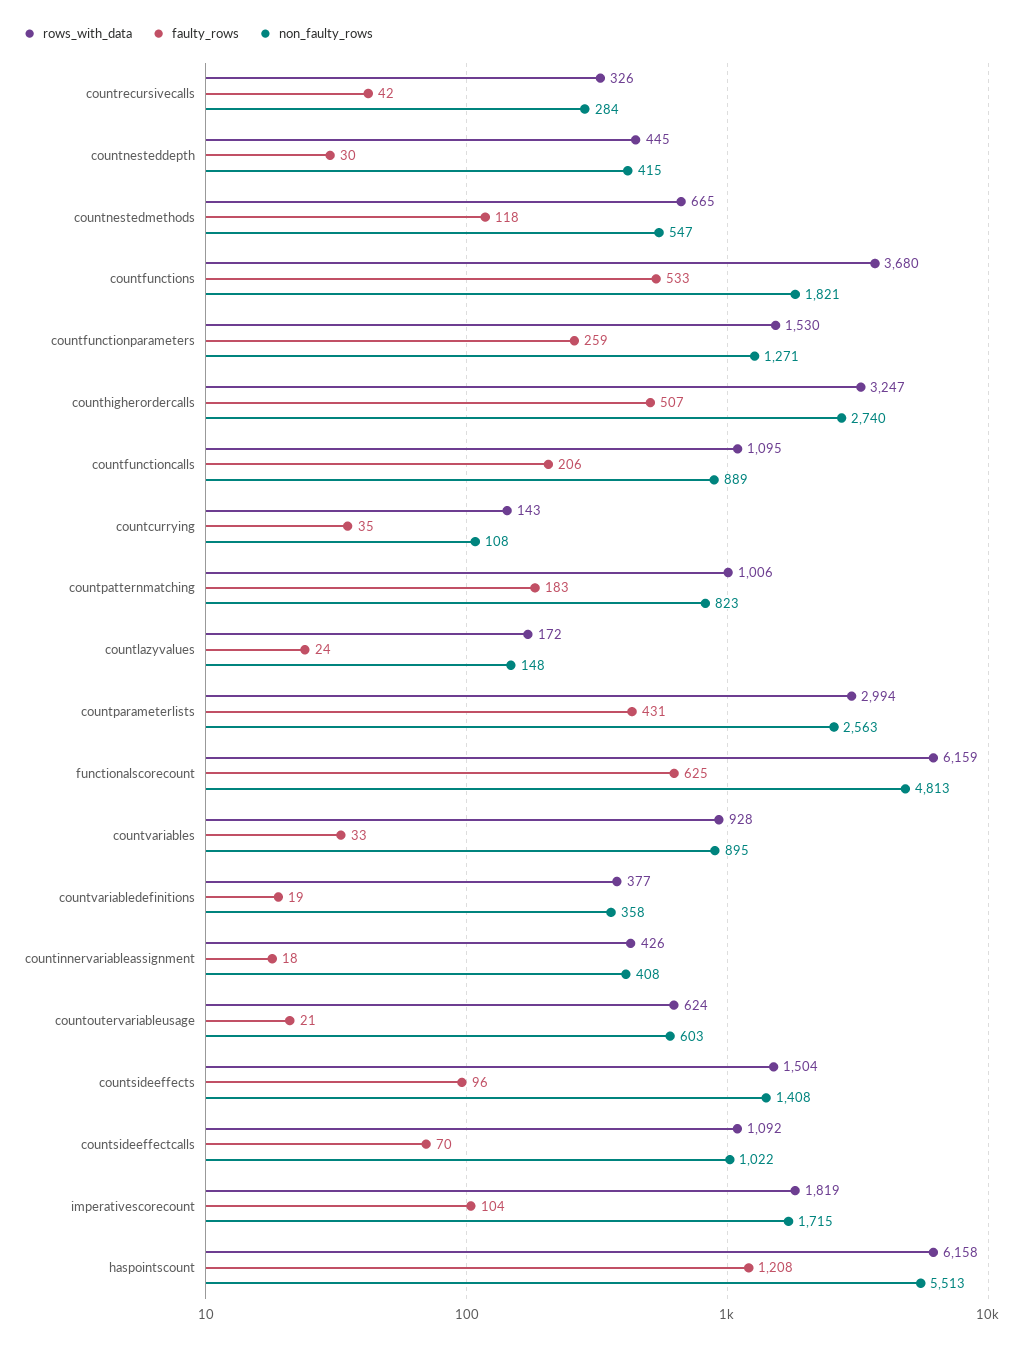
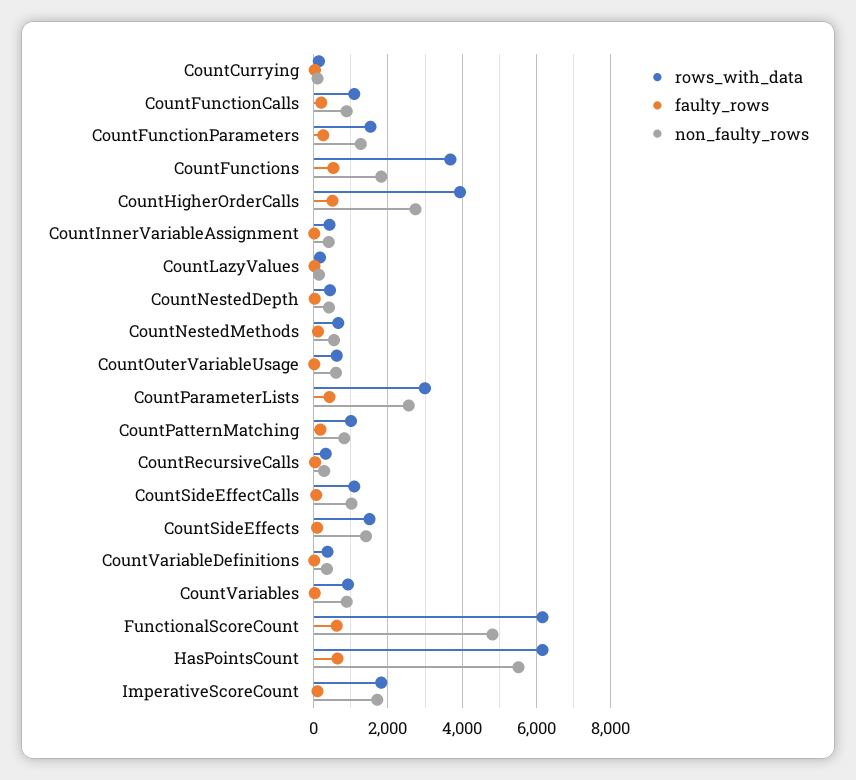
  {
    "rows_with_data": {
      "countrecursivecalls": 326,
      "countnesteddepth": 445,
      "countnestedmethods": 665,
      "countfunctions": 3680,
      "countfunctionparameters": 1530,
-     "counthigherordercalls": 3247,
+     "counthigherordercalls": 4000,
      "countfunctioncalls": 1095,
      "countcurrying": 143,
      "countpatternmatching": 1006,
      "countlazyvalues": 172,
      "countparameterlists": 2994,
      "functionalscorecount": 6159,
      "countvariables": 928,
      "countvariabledefinitions": 377,
      "countinnervariableassignment": 426,
      "countoutervariableusage": 624,
      "countsideeffects": 1504,
      "countsideeffectcalls": 1092,
      "imperativescorecount": 1819,
      "haspointscount": 6158
    },
    "faulty_rows": {
      "countrecursivecalls": 42,
      "countnesteddepth": 30,
      "countnestedmethods": 118,
      "countfunctions": 533,
      "countfunctionparameters": 259,
      "counthigherordercalls": 507,
      "countfunctioncalls": 206,
      "countcurrying": 35,
      "countpatternmatching": 183,
      "countlazyvalues": 24,
      "countparameterlists": 431,
      "functionalscorecount": 625,
      "countvariables": 33,
      "countvariabledefinitions": 19,
      "countinnervariableassignment": 18,
      "countoutervariableusage": 21,
      "countsideeffects": 96,
      "countsideeffectcalls": 70,
      "imperativescorecount": 104,
-     "haspointscount": 1208
+     "haspointscount": 600
    },
    "non_faulty_rows": {
      "countrecursivecalls": 284,
      "countnesteddepth": 415,
      "countnestedmethods": 547,
      "countfunctions": 1821,
      "countfunctionparameters": 1271,
      "counthigherordercalls": 2740,
      "countfunctioncalls": 889,
      "countcurrying": 108,
      "countpatternmatching": 823,
      "countlazyvalues": 148,
      "countparameterlists": 2563,
      "functionalscorecount": 4813,
      "countvariables": 895,
      "countvariabledefinitions": 358,
      "countinnervariableassignment": 408,
      "countoutervariableusage": 603,
      "countsideeffects": 1408,
      "countsideeffectcalls": 1022,
      "imperativescorecount": 1715,
      "haspointscount": 5513
    }
  }

